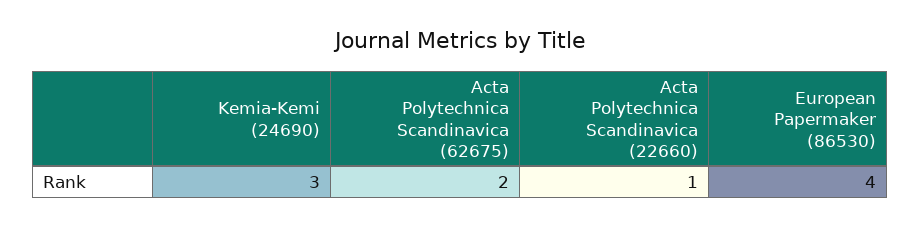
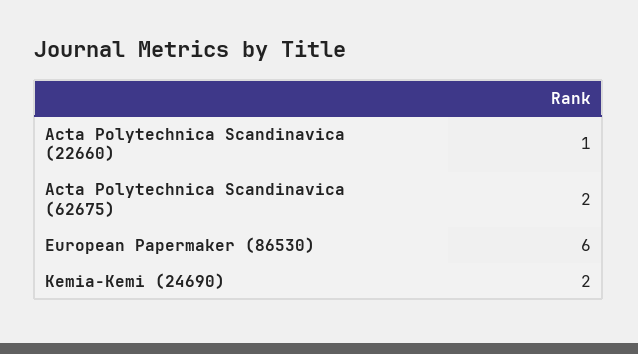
  {
-   "Kemia-Kemi (24690)": 3,
+   "Kemia-Kemi (24690)": 2,
    "Acta Polytechnica Scandinavica (62675)": 2,
    "Acta Polytechnica Scandinavica (22660)": 1,
-   "European Papermaker (86530)": 4
+   "European Papermaker (86530)": 6
  }

